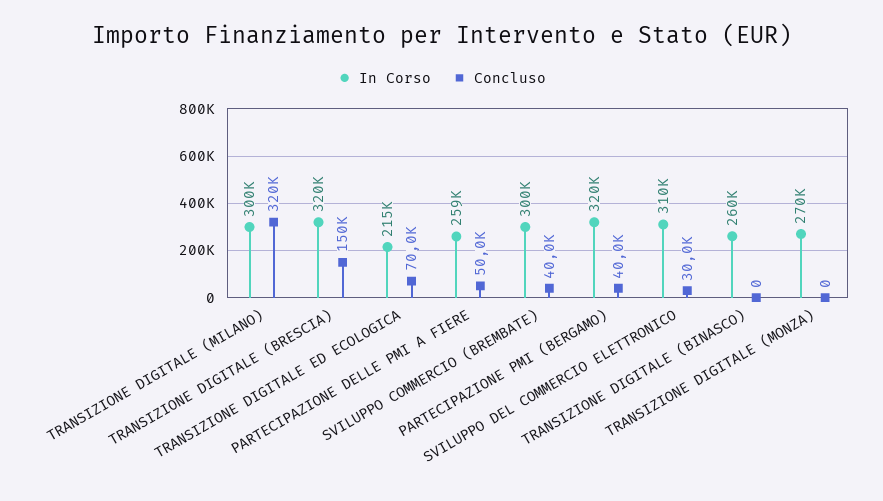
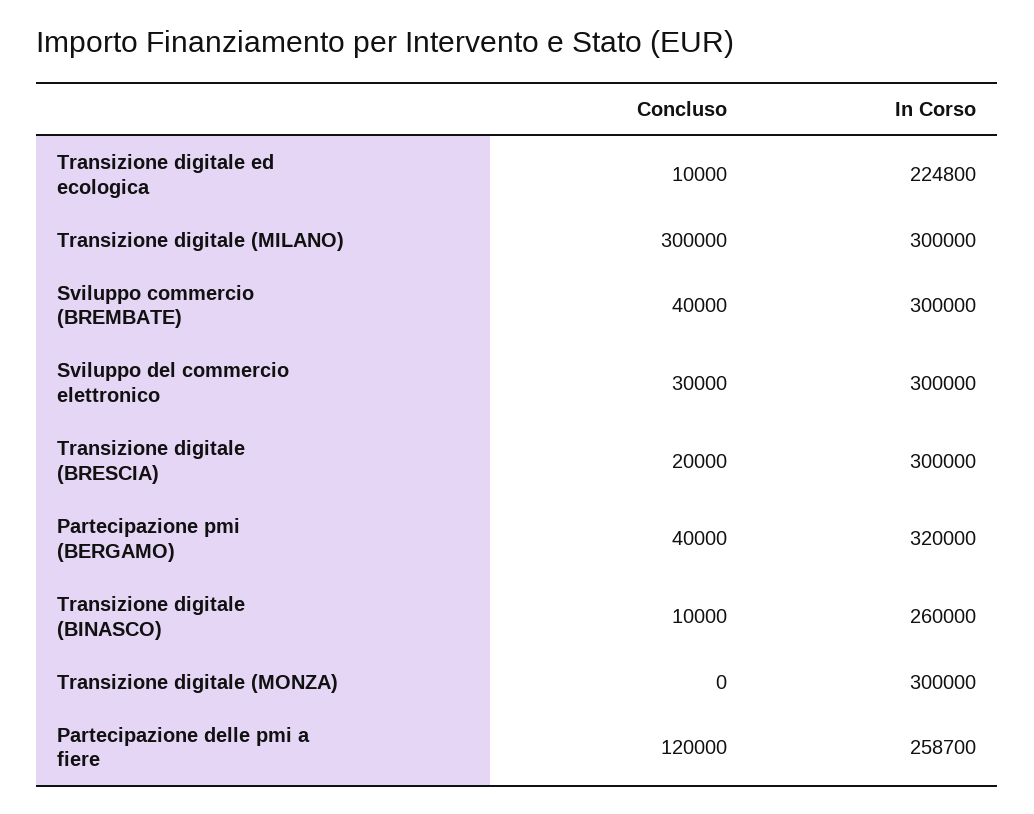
  {
    "In Corso": {
      "TRANSIZIONE DIGITALE (MILANO)": 300000,
-     "TRANSIZIONE DIGITALE (BRESCIA)": 320000,
+     "TRANSIZIONE DIGITALE (BRESCIA)": 300000,
-     "TRANSIZIONE DIGITALE ED ECOLOGICA": 215000,
+     "TRANSIZIONE DIGITALE ED ECOLOGICA": 224800,
      "PARTECIPAZIONE DELLE PMI A FIERE": 258700,
      "SVILUPPO COMMERCIO (BREMBATE)": 300000,
      "PARTECIPAZIONE PMI (BERGAMO)": 320000,
-     "SVILUPPO DEL COMMERCIO ELETTRONICO": 310000,
+     "SVILUPPO DEL COMMERCIO ELETTRONICO": 300000,
      "TRANSIZIONE DIGITALE (BINASCO)": 260000,
-     "TRANSIZIONE DIGITALE (MONZA)": 270000
+     "TRANSIZIONE DIGITALE (MONZA)": 300000
    },
    "Concluso": {
-     "TRANSIZIONE DIGITALE (MILANO)": 320000,
+     "TRANSIZIONE DIGITALE (MILANO)": 300000,
-     "TRANSIZIONE DIGITALE (BRESCIA)": 150000,
+     "TRANSIZIONE DIGITALE (BRESCIA)": 20000,
-     "TRANSIZIONE DIGITALE ED ECOLOGICA": 70000,
+     "TRANSIZIONE DIGITALE ED ECOLOGICA": 10000,
-     "PARTECIPAZIONE DELLE PMI A FIERE": 50000,
+     "PARTECIPAZIONE DELLE PMI A FIERE": 120000,
      "SVILUPPO COMMERCIO (BREMBATE)": 40000,
      "PARTECIPAZIONE PMI (BERGAMO)": 40000,
      "SVILUPPO DEL COMMERCIO ELETTRONICO": 30000,
-     "TRANSIZIONE DIGITALE (BINASCO)": 0,
+     "TRANSIZIONE DIGITALE (BINASCO)": 10000,
      "TRANSIZIONE DIGITALE (MONZA)": 0
    }
  }

